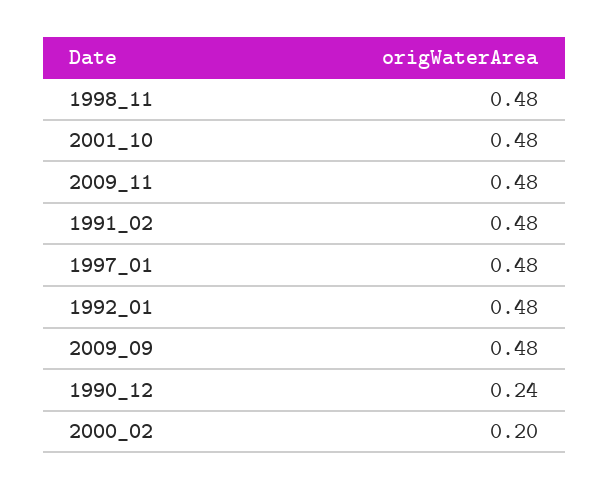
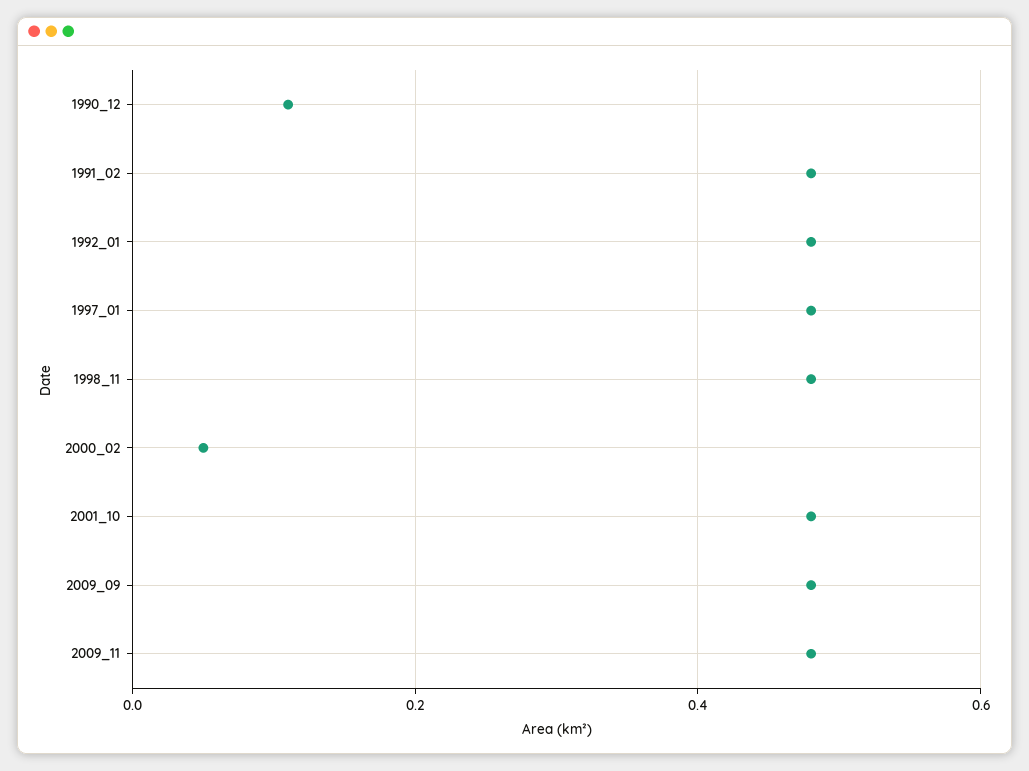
  {
    "1998_11": 0.48,
    "2001_10": 0.48,
    "2009_11": 0.48,
    "1991_02": 0.48,
    "1997_01": 0.48,
    "1992_01": 0.48,
    "2009_09": 0.48,
-   "1990_12": 0.24,
+   "1990_12": 0.1,
-   "2000_02": 0.2
+   "2000_02": 0.05
  }

